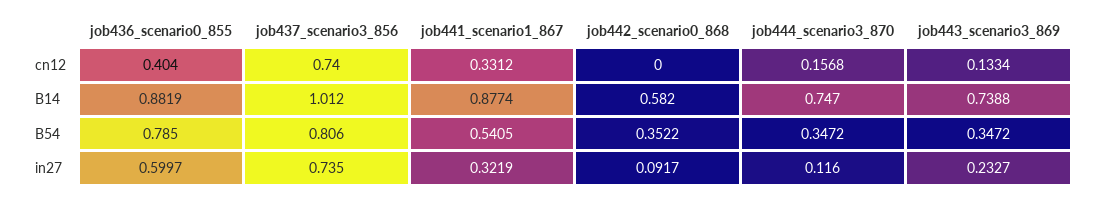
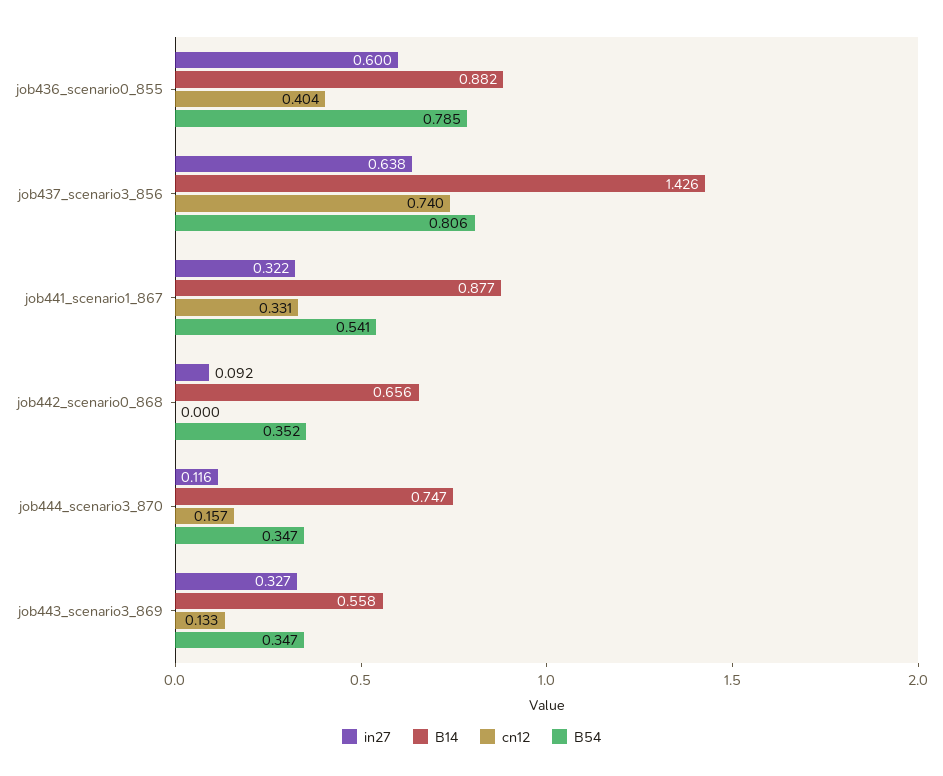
  {
    "cn12": {
      "job436_scenario0_855": 0.404,
      "job437_scenario3_856": 0.74,
      "job441_scenario1_867": 0.3312,
      "job442_scenario0_868": 0,
      "job444_scenario3_870": 0.1568,
      "job443_scenario3_869": 0.1334
    },
    "B14": {
      "job436_scenario0_855": 0.8819,
-     "job437_scenario3_856": 1.012,
+     "job437_scenario3_856": 1.426,
      "job441_scenario1_867": 0.8774,
-     "job442_scenario0_868": 0.582,
+     "job442_scenario0_868": 0.656,
      "job444_scenario3_870": 0.747,
-     "job443_scenario3_869": 0.7388
+     "job443_scenario3_869": 0.558
    },
    "B54": {
      "job436_scenario0_855": 0.785,
      "job437_scenario3_856": 0.806,
      "job441_scenario1_867": 0.5405,
      "job442_scenario0_868": 0.3522,
      "job444_scenario3_870": 0.3472,
      "job443_scenario3_869": 0.3472
    },
    "in27": {
      "job436_scenario0_855": 0.5997,
-     "job437_scenario3_856": 0.735,
+     "job437_scenario3_856": 0.638,
      "job441_scenario1_867": 0.3219,
      "job442_scenario0_868": 0.0917,
      "job444_scenario3_870": 0.116,
-     "job443_scenario3_869": 0.2327
+     "job443_scenario3_869": 0.327
    }
  }

